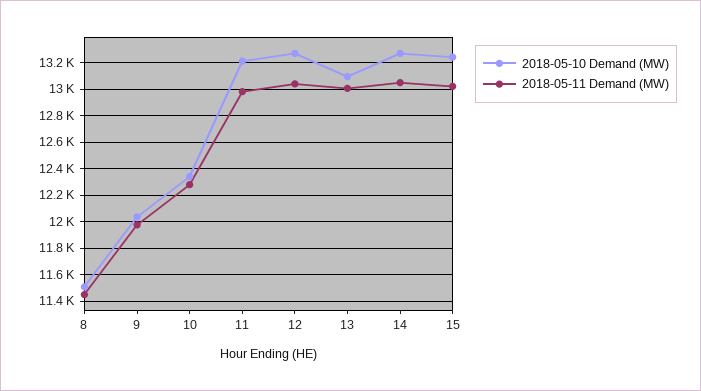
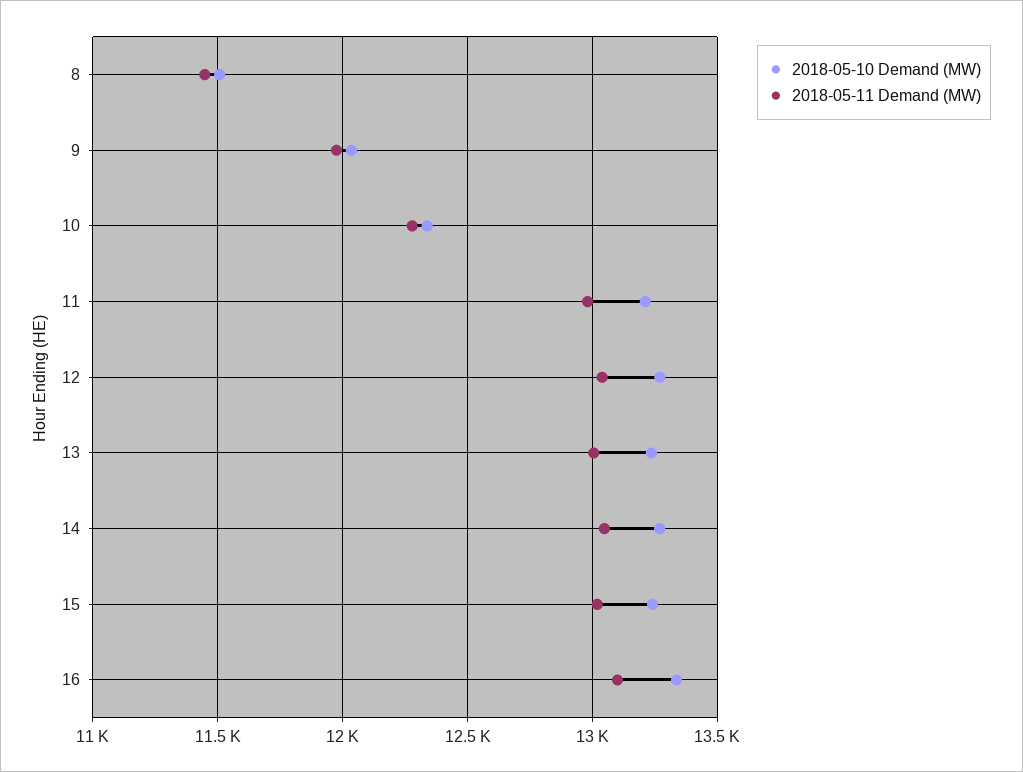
  {
    "2018-05-10 Demand (MW)": {
      "8": 11500,
      "9": 12050,
      "10": 12350,
      "11": 13200,
      "12": 13250,
-     "13": 13100,
+     "13": 13250,
      "14": 13250,
-     "15": 13250
+     "15": 13250,
+     "16": 13350
    },
    "2018-05-11 Demand (MW)": {
      "8": 11450,
      "9": 12000,
      "10": 12300,
      "11": 13000,
      "12": 13050,
      "13": 13000,
      "14": 13050,
-     "15": 13000
+     "15": 13000,
+     "16": 13100
    }
  }

